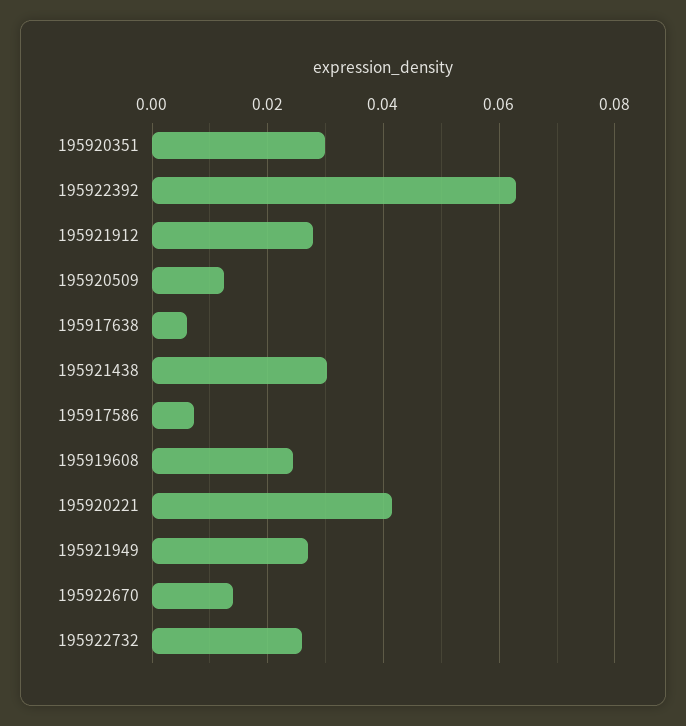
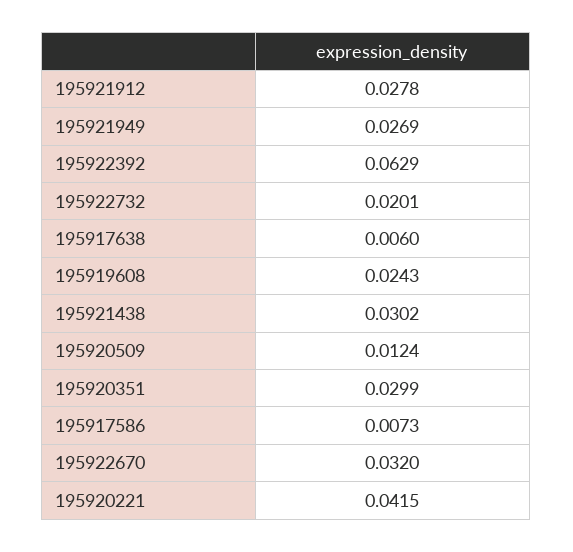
  {
    "195920351": 0.0299,
    "195922392": 0.0629,
    "195921912": 0.0278,
    "195920509": 0.0124,
    "195917638": 0.006,
    "195921438": 0.0302,
    "195917586": 0.0073,
    "195919608": 0.0243,
    "195920221": 0.0415,
    "195921949": 0.0269,
-   "195922670": 0.014,
+   "195922670": 0.032,
-   "195922732": 0.026
+   "195922732": 0.0201
  }

